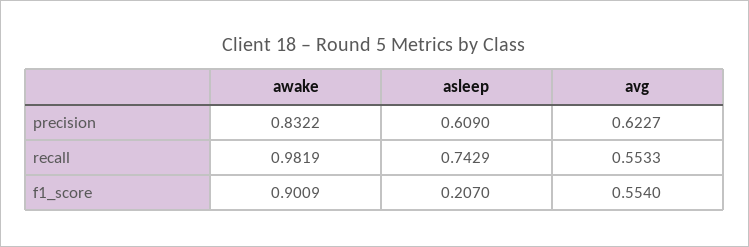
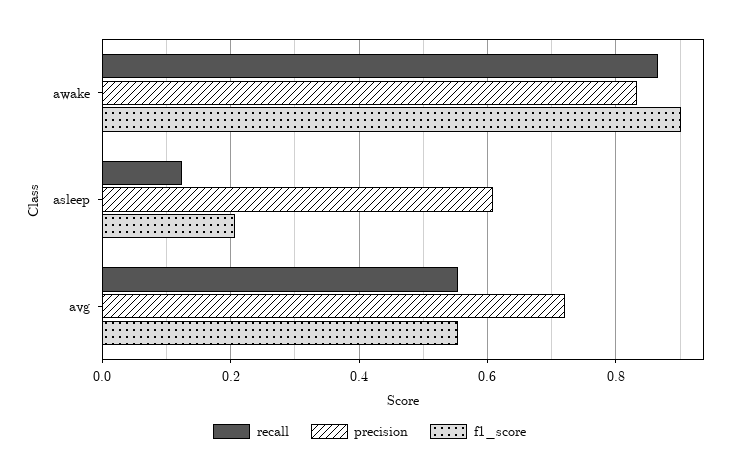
  {
    "precision": {
      "awake": 0.8322,
      "asleep": 0.609,
-     "avg": 0.6227
+     "avg": 0.72
    },
    "recall": {
-     "awake": 0.9819,
+     "awake": 0.86,
-     "asleep": 0.7429,
+     "asleep": 0.12,
      "avg": 0.5533
    },
    "f1_score": {
      "awake": 0.9009,
      "asleep": 0.207,
      "avg": 0.554
    }
  }

